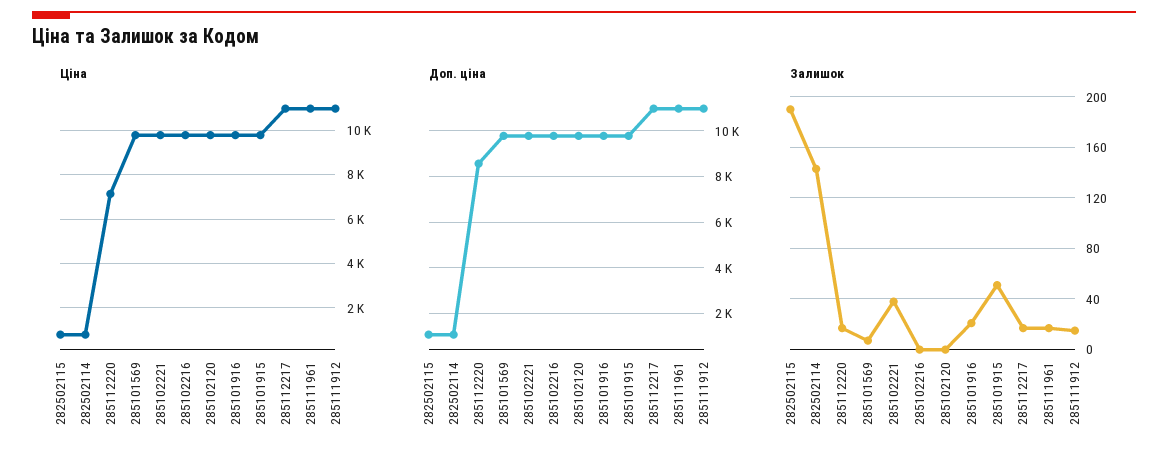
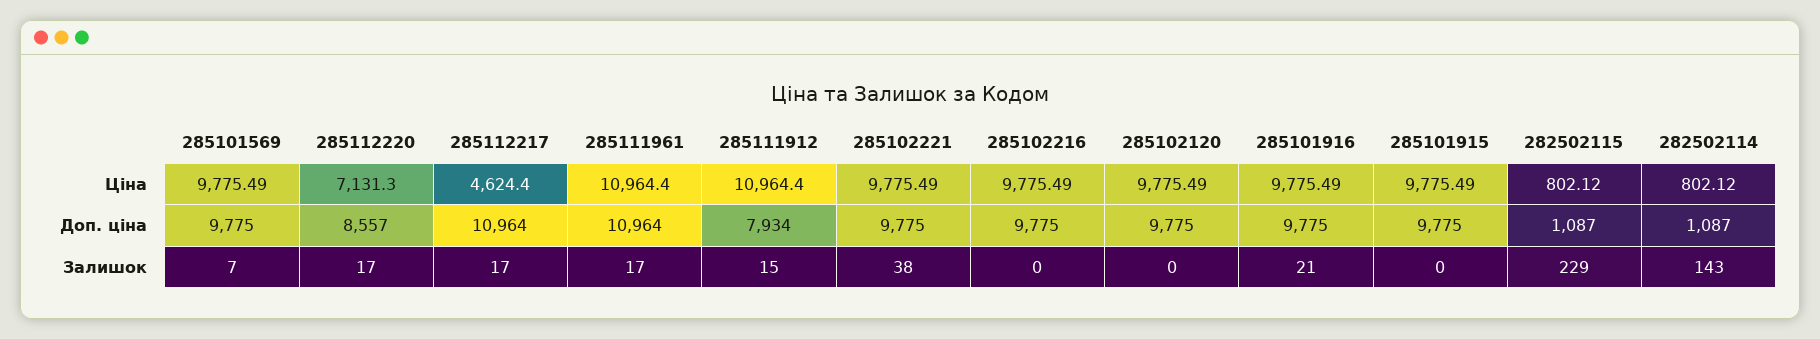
  {
    "Ціна": {
      "282502115": 802.12,
      "282502114": 802.12,
      "285112220": 7131.3,
      "285101569": 9775.49,
      "285102221": 9775.49,
      "285102216": 9775.49,
      "285102120": 9775.49,
      "285101916": 9775.49,
      "285101915": 9775.49,
-     "285112217": 11000,
+     "285112217": 4624.4,
      "285111961": 10964.4,
      "285111912": 10964.4
    },
    "Доп. ціна": {
      "282502115": 1087,
      "282502114": 1087,
      "285112220": 8557,
      "285101569": 9775,
      "285102221": 9775,
      "285102216": 9775,
      "285102120": 9775,
      "285101916": 9775,
      "285101915": 9775,
      "285112217": 10964,
      "285111961": 10964,
-     "285111912": 11000
+     "285111912": 7934
    },
    "Залишок": {
-     "282502115": 190,
+     "282502115": 229,
      "282502114": 143,
      "285112220": 17,
      "285101569": 7,
      "285102221": 38,
      "285102216": 0,
      "285102120": 0,
      "285101916": 21,
-     "285101915": 50,
+     "285101915": 0,
      "285112217": 17,
      "285111961": 17,
      "285111912": 15
    }
  }

